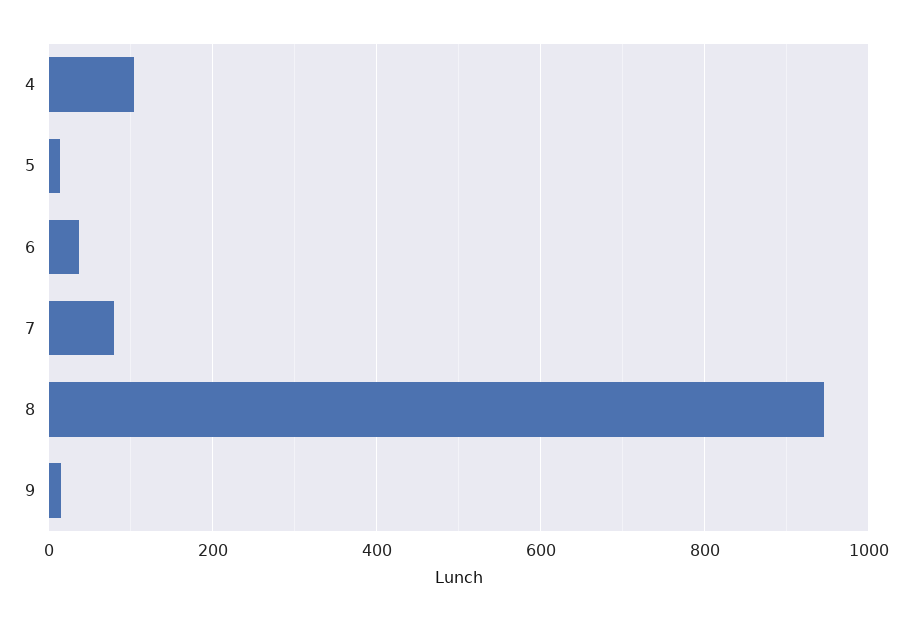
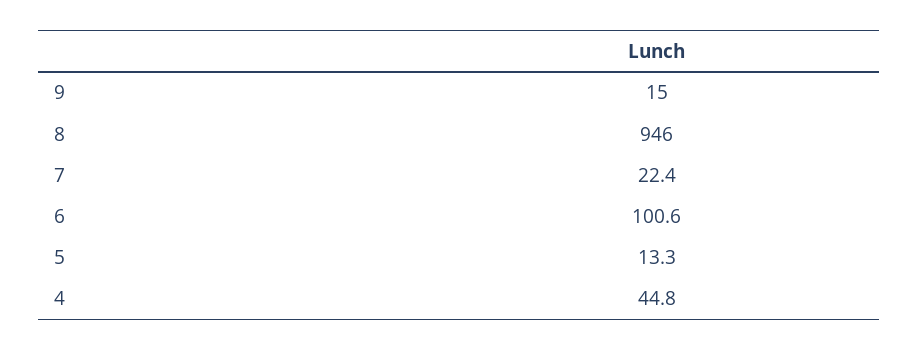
  {
-   "4": 100,
+   "4": 44.8,
    "5": 13.3,
-   "6": 40,
+   "6": 100.6,
-   "7": 80,
+   "7": 22.4,
    "8": 946,
    "9": 15
  }

